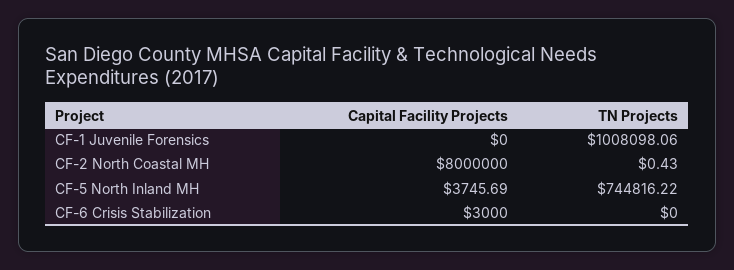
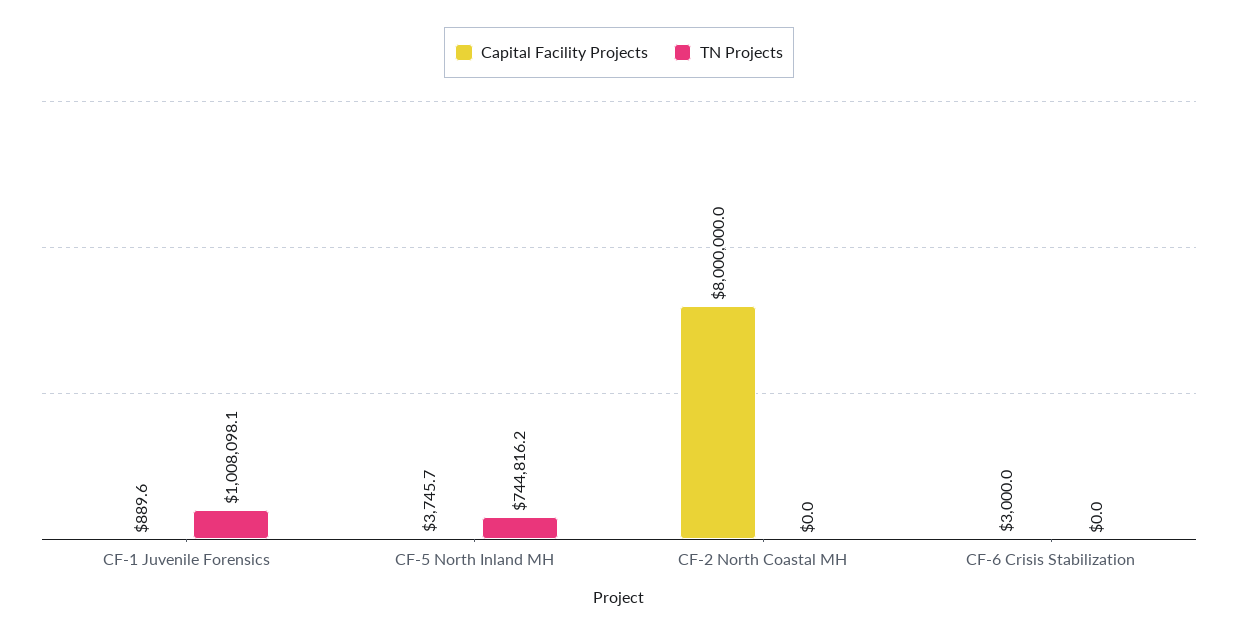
  {
    "Capital Facility Projects": {
-     "CF-1 Juvenile Forensics": 0,
+     "CF-1 Juvenile Forensics": 889.6,
      "CF-2 North Coastal MH": 8000000,
      "CF-5 North Inland MH": 3745.69,
      "CF-6 Crisis Stabilization": 3000
    },
    "TN Projects": {
      "CF-1 Juvenile Forensics": 1008098.06,
-     "CF-2 North Coastal MH": 0.43,
+     "CF-2 North Coastal MH": 0,
      "CF-5 North Inland MH": 744816.22,
      "CF-6 Crisis Stabilization": 0
    }
  }

